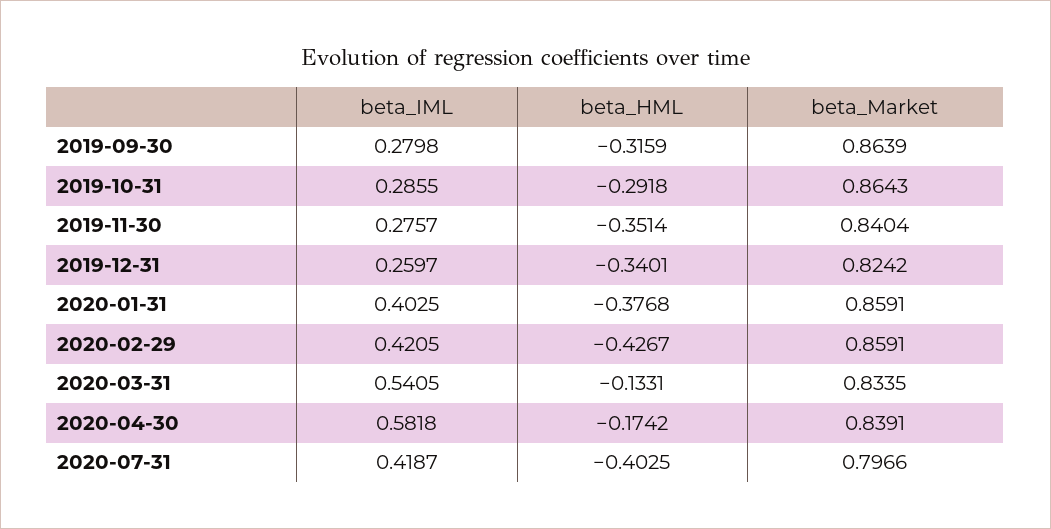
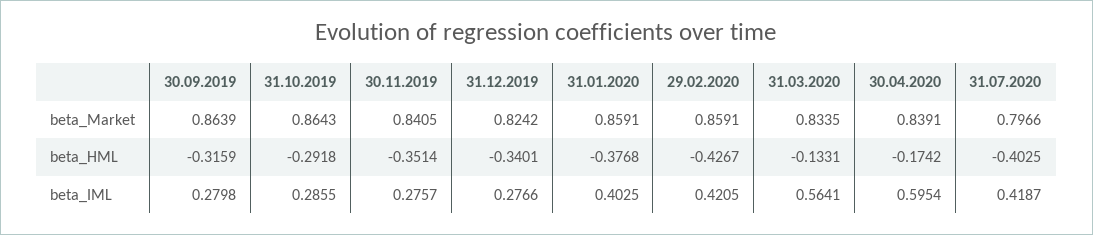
  {
    "beta_IML": {
      "2019-09-30": 0.2798,
      "2019-10-31": 0.2855,
      "2019-11-30": 0.2757,
-     "2019-12-31": 0.2597,
+     "2019-12-31": 0.2766,
      "2020-01-31": 0.4025,
      "2020-02-29": 0.4205,
-     "2020-03-31": 0.5405,
+     "2020-03-31": 0.5641,
-     "2020-04-30": 0.5818,
+     "2020-04-30": 0.5954,
      "2020-07-31": 0.4187
    },
    "beta_HML": {
      "2019-09-30": -0.3159,
      "2019-10-31": -0.2918,
      "2019-11-30": -0.3514,
      "2019-12-31": -0.3401,
      "2020-01-31": -0.3768,
      "2020-02-29": -0.4267,
      "2020-03-31": -0.1331,
      "2020-04-30": -0.1742,
      "2020-07-31": -0.4025
    },
    "beta_Market": {
      "2019-09-30": 0.8639,
      "2019-10-31": 0.8643,
-     "2019-11-30": 0.8404,
+     "2019-11-30": 0.8405,
      "2019-12-31": 0.8242,
      "2020-01-31": 0.8591,
      "2020-02-29": 0.8591,
      "2020-03-31": 0.8335,
      "2020-04-30": 0.8391,
      "2020-07-31": 0.7966
    }
  }

